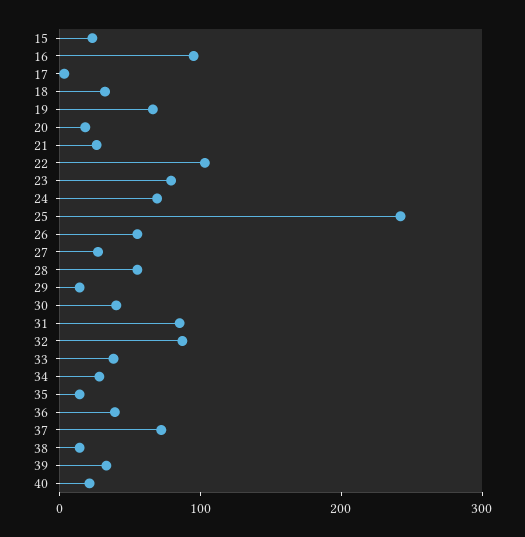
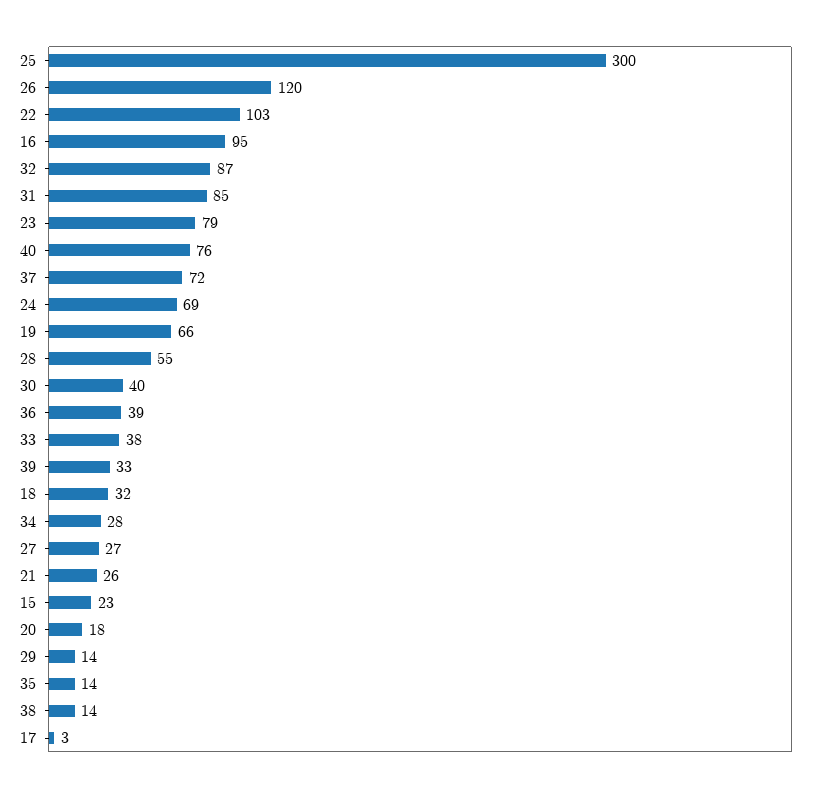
  {
    "15": 23,
    "16": 95,
    "17": 3,
    "18": 32,
    "19": 66,
    "20": 18,
    "21": 26,
    "22": 103,
    "23": 79,
    "24": 69,
-   "25": 240,
+   "25": 300,
-   "26": 60,
+   "26": 120,
    "27": 27,
    "28": 55,
    "29": 14,
    "30": 40,
    "31": 85,
    "32": 87,
    "33": 38,
    "34": 28,
    "35": 14,
    "36": 39,
    "37": 72,
    "38": 14,
    "39": 33,
-   "40": 20
+   "40": 76
  }

